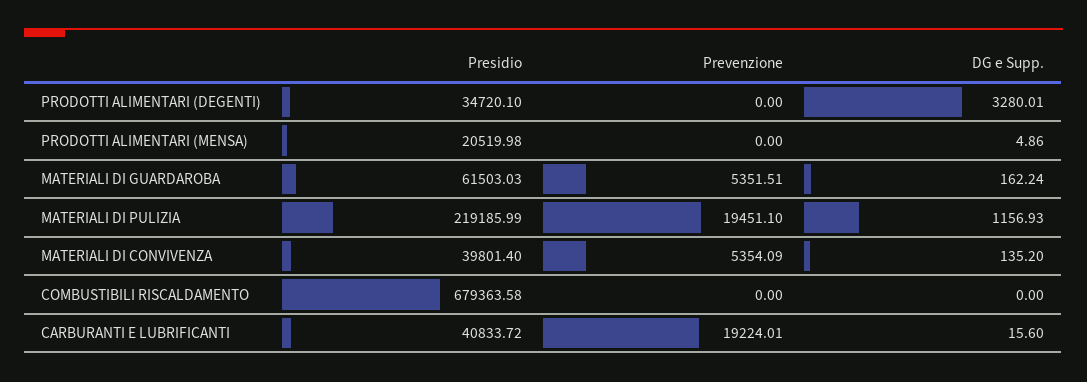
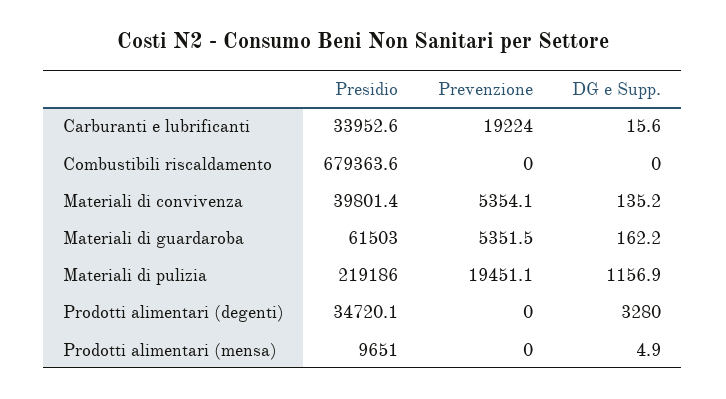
  {
    "Presidio": {
      "PRODOTTI ALIMENTARI (DEGENTI)": 34720.1,
-     "PRODOTTI ALIMENTARI (MENSA)": 20519.98,
+     "PRODOTTI ALIMENTARI (MENSA)": 9651,
      "MATERIALI DI GUARDAROBA": 61503.03,
      "MATERIALI DI PULIZIA": 219185.99,
      "MATERIALI DI CONVIVENZA": 39801.4,
      "COMBUSTIBILI RISCALDAMENTO": 679363.58,
-     "CARBURANTI E LUBRIFICANTI": 40833.72
+     "CARBURANTI E LUBRIFICANTI": 33952.6
    },
    "Prevenzione": {
      "PRODOTTI ALIMENTARI (DEGENTI)": 0,
      "PRODOTTI ALIMENTARI (MENSA)": 0,
      "MATERIALI DI GUARDAROBA": 5351.51,
      "MATERIALI DI PULIZIA": 19451.1,
      "MATERIALI DI CONVIVENZA": 5354.09,
      "COMBUSTIBILI RISCALDAMENTO": 0,
      "CARBURANTI E LUBRIFICANTI": 19224.01
    },
    "DG e Supp.": {
      "PRODOTTI ALIMENTARI (DEGENTI)": 3280.01,
      "PRODOTTI ALIMENTARI (MENSA)": 4.86,
      "MATERIALI DI GUARDAROBA": 162.24,
      "MATERIALI DI PULIZIA": 1156.93,
      "MATERIALI DI CONVIVENZA": 135.2,
      "COMBUSTIBILI RISCALDAMENTO": 0,
      "CARBURANTI E LUBRIFICANTI": 15.6
    }
  }

